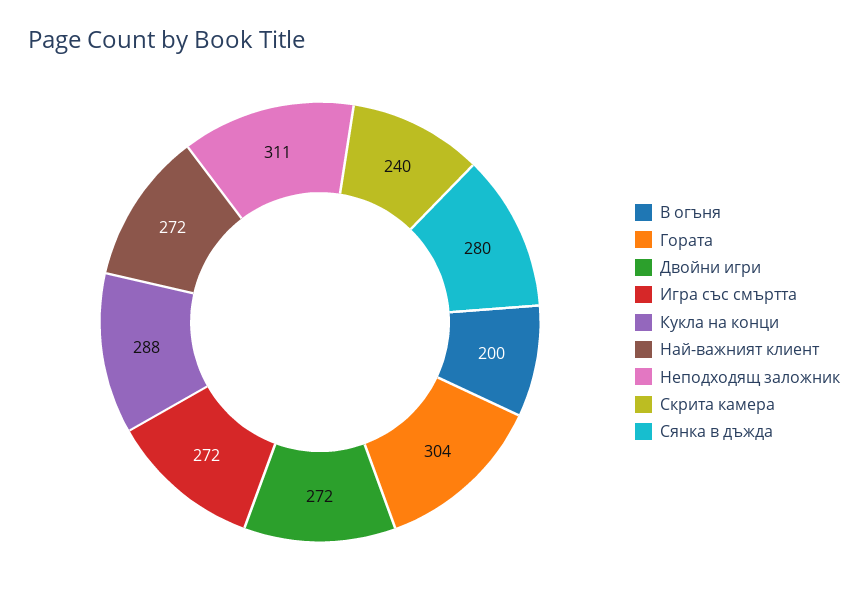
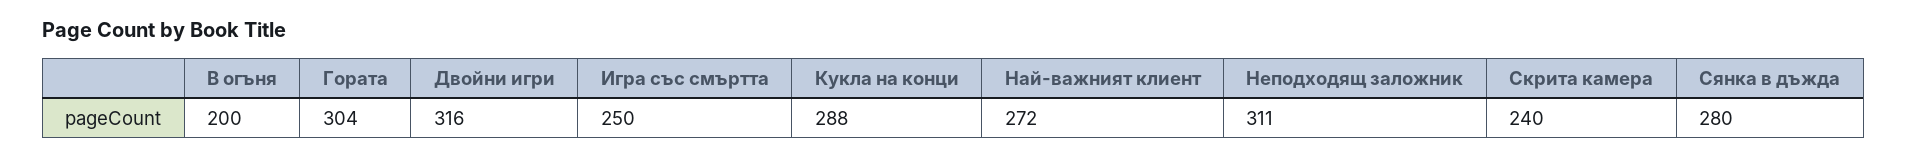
  {
    "В огъня": 200,
    "Гората": 304,
-   "Двойни игри": 272,
+   "Двойни игри": 316,
-   "Игра със смъртта": 272,
+   "Игра със смъртта": 250,
    "Кукла на конци": 288,
    "Най-важният клиент": 272,
    "Неподходящ заложник": 311,
    "Скрита камера": 240,
    "Сянка в дъжда": 280
  }

